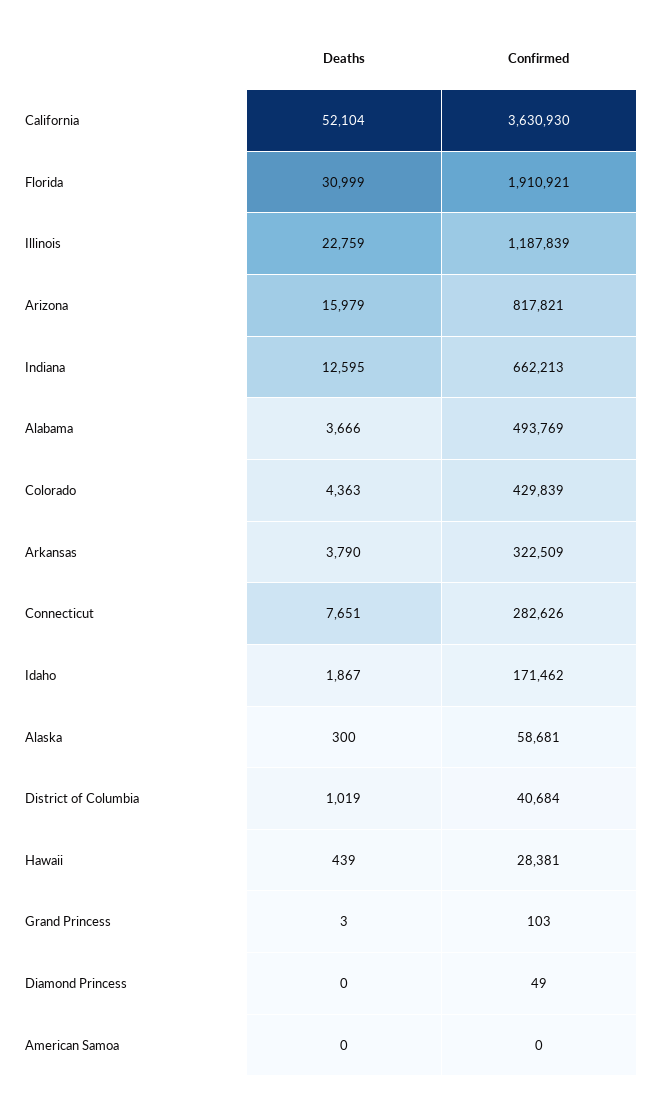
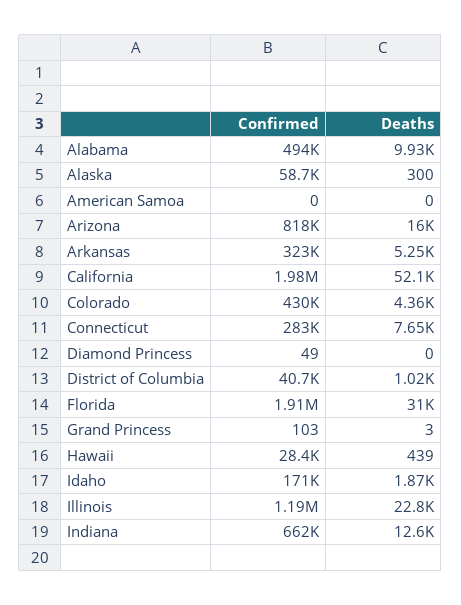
  {
    "Deaths": {
      "California": 52104,
      "Florida": 30999,
      "Illinois": 22759,
      "Arizona": 15979,
      "Indiana": 12595,
-     "Alabama": 3666,
+     "Alabama": 9930,
      "Colorado": 4363,
-     "Arkansas": 3790,
+     "Arkansas": 5250,
      "Connecticut": 7651,
      "Idaho": 1867,
      "Alaska": 300,
      "District of Columbia": 1019,
      "Hawaii": 439,
      "Grand Princess": 3,
      "Diamond Princess": 0,
      "American Samoa": 0
    },
    "Confirmed": {
-     "California": 3630930,
+     "California": 1980000,
      "Florida": 1910921,
      "Illinois": 1187839,
      "Arizona": 817821,
      "Indiana": 662213,
      "Alabama": 493769,
      "Colorado": 429839,
      "Arkansas": 322509,
      "Connecticut": 282626,
      "Idaho": 171462,
      "Alaska": 58681,
      "District of Columbia": 40684,
      "Hawaii": 28381,
      "Grand Princess": 103,
      "Diamond Princess": 49,
      "American Samoa": 0
    }
  }

